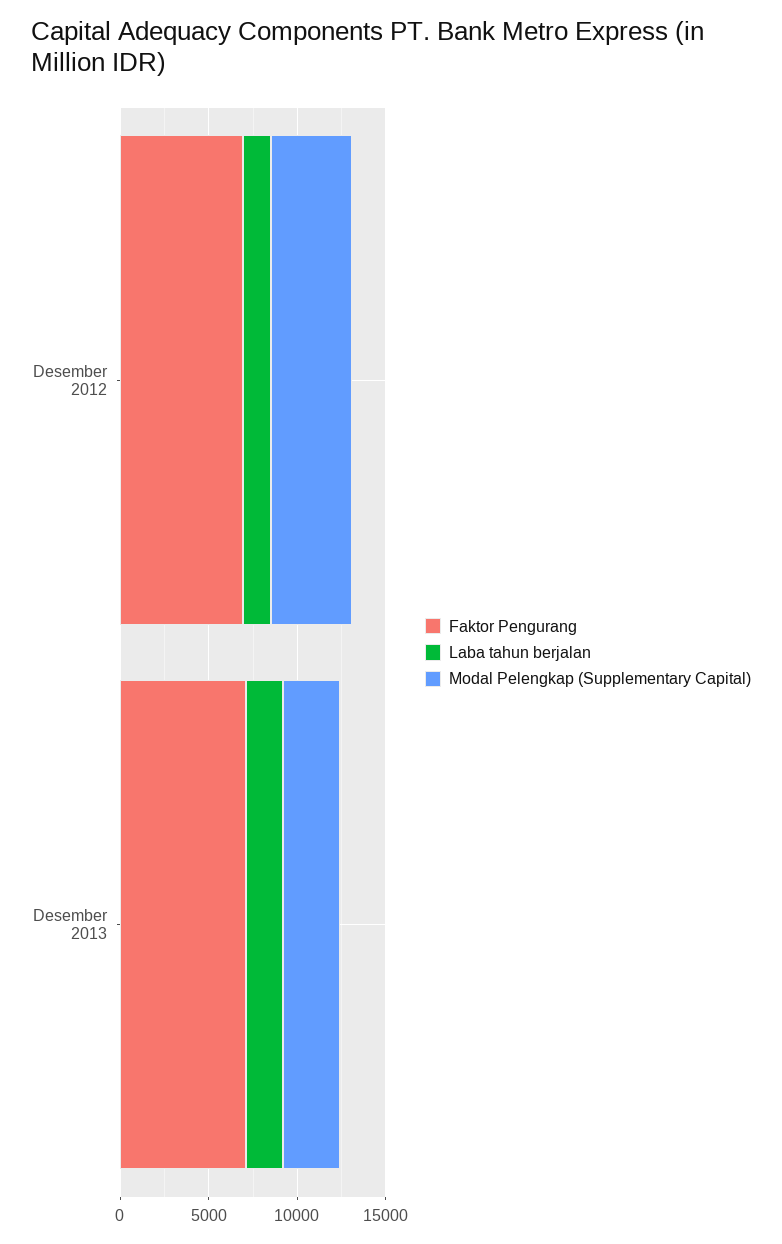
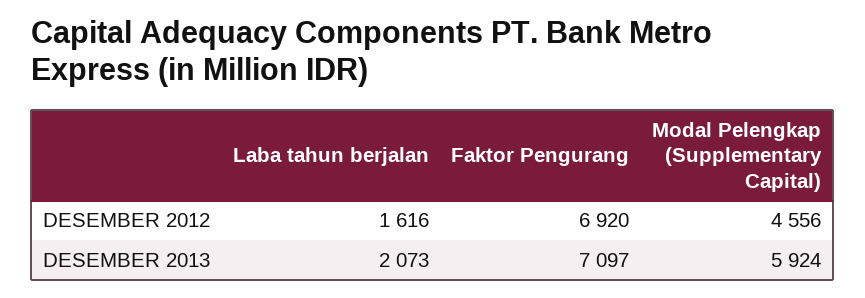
  {
    "Faktor Pengurang": {
      "Desember 2012": 6920,
      "Desember 2013": 7097
    },
    "Laba tahun berjalan": {
      "Desember 2012": 1616,
      "Desember 2013": 2073
    },
    "Modal Pelengkap (Supplementary Capital)": {
      "Desember 2012": 4556,
-     "Desember 2013": 3000
+     "Desember 2013": 5924
    }
  }

